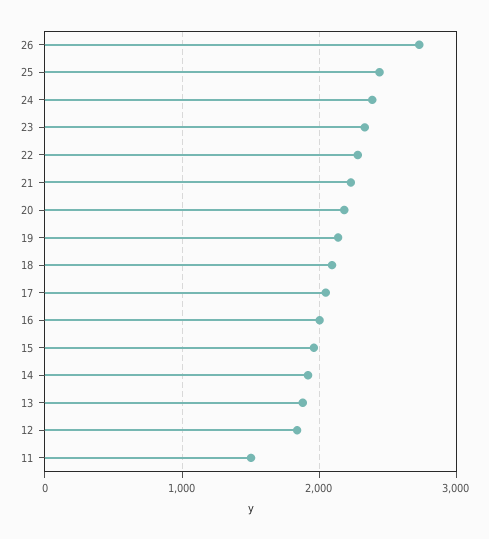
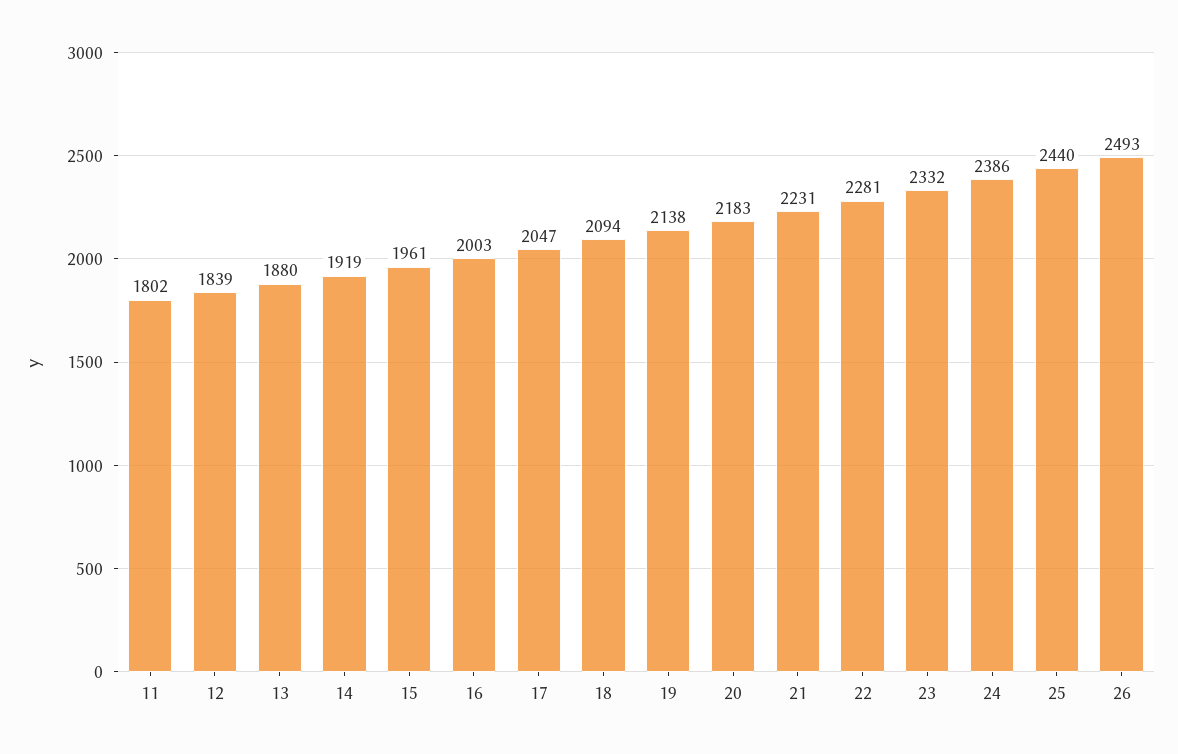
  {
-   "26": 2700,
+   "26": 2493,
    "25": 2440,
    "24": 2386,
    "23": 2332,
    "22": 2281,
    "21": 2231,
    "20": 2183,
    "19": 2138,
    "18": 2094,
    "17": 2047,
    "16": 2003,
    "15": 1961,
    "14": 1919,
    "13": 1880,
    "12": 1839,
-   "11": 1500
+   "11": 1802
  }

